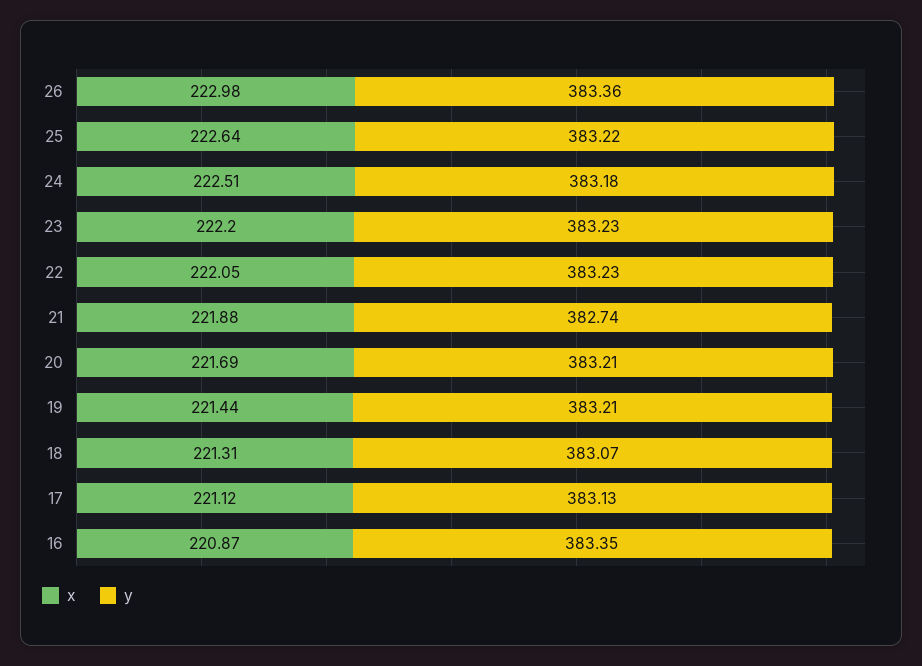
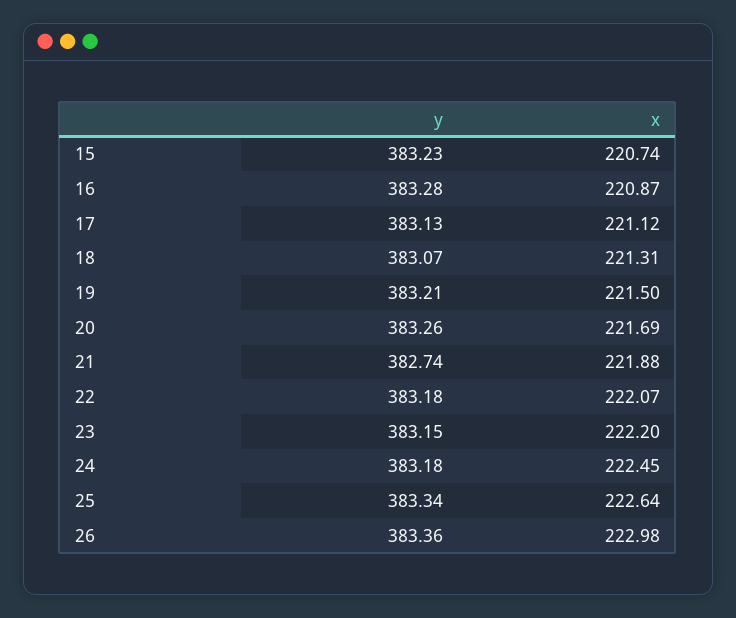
  {
    "x": {
      "26": 222.98,
      "25": 222.64,
-     "24": 222.51,
+     "24": 222.45,
      "23": 222.2,
-     "22": 222.05,
+     "22": 222.07,
      "21": 221.88,
      "20": 221.69,
-     "19": 221.44,
+     "19": 221.5,
      "18": 221.31,
      "17": 221.12,
-     "16": 220.87
+     "16": 220.87,
+     "15": 220.74
    },
    "y": {
      "26": 383.36,
-     "25": 383.22,
+     "25": 383.34,
      "24": 383.18,
-     "23": 383.23,
+     "23": 383.15,
-     "22": 383.23,
+     "22": 383.18,
      "21": 382.74,
-     "20": 383.21,
+     "20": 383.26,
      "19": 383.21,
      "18": 383.07,
      "17": 383.13,
-     "16": 383.35
+     "16": 383.28,
+     "15": 383.23
    }
  }

